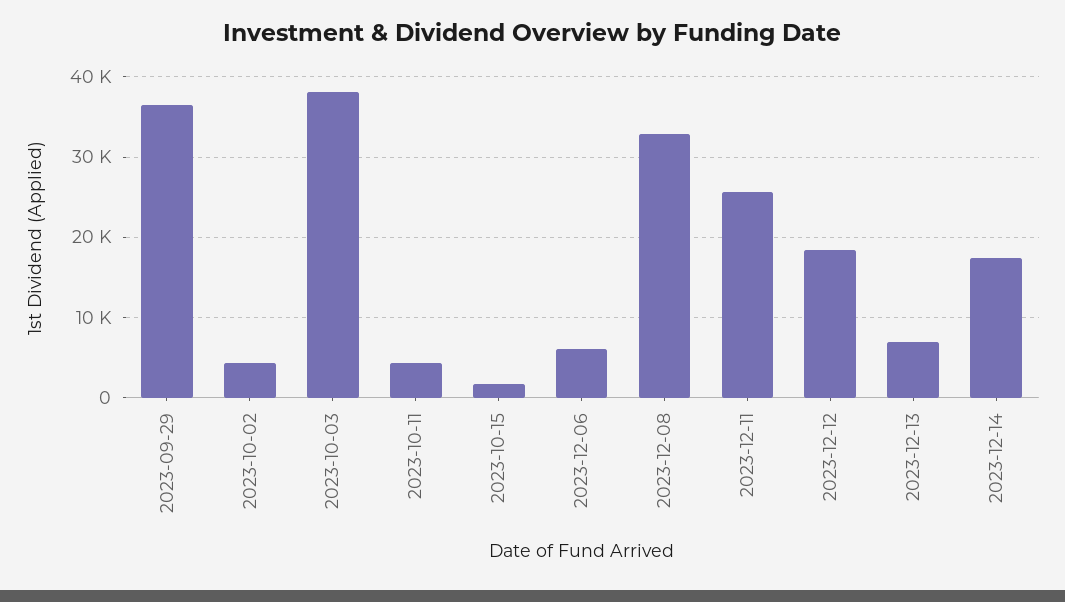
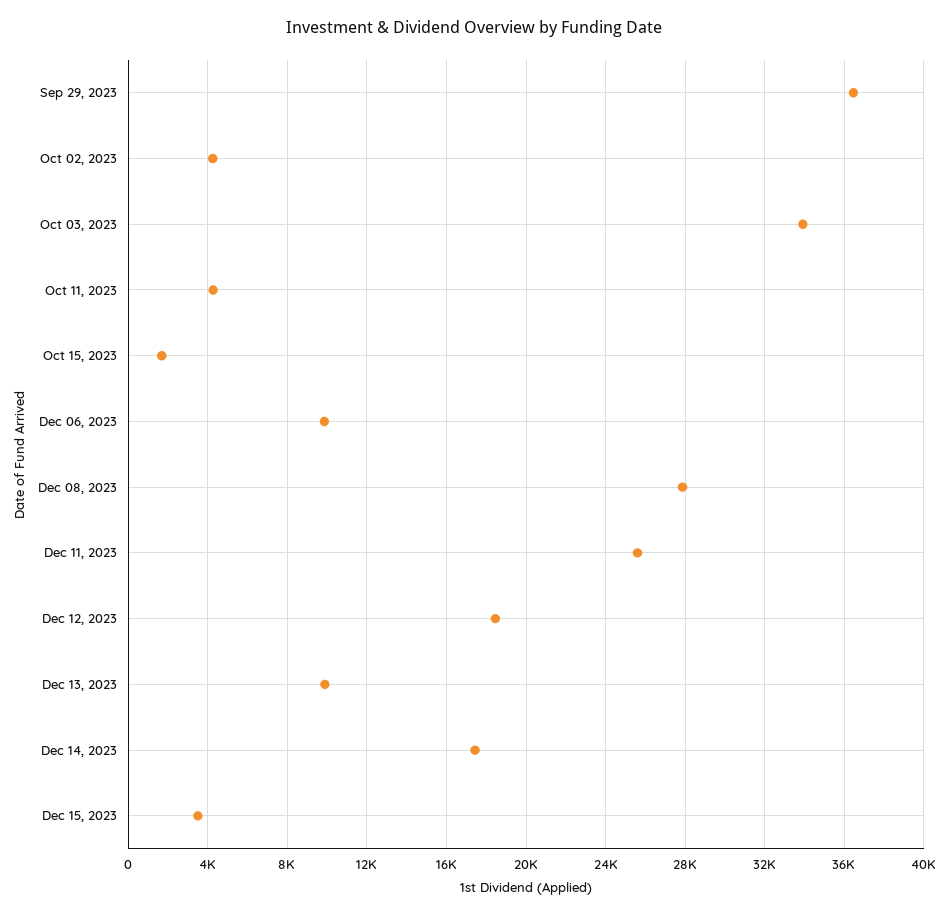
  {
    "2023-09-29": 36500,
    "2023-10-02": 4500,
-   "2023-10-03": 38000,
+   "2023-10-03": 34000,
    "2023-10-11": 4500,
    "2023-10-15": 1500,
-   "2023-12-06": 6000,
+   "2023-12-06": 10000,
-   "2023-12-08": 33000,
+   "2023-12-08": 28000,
    "2023-12-11": 25500,
    "2023-12-12": 18500,
-   "2023-12-13": 7000,
+   "2023-12-13": 10000,
-   "2023-12-14": 17500
+   "2023-12-14": 17500,
+   "Dec 15, 2023": 3500
  }

